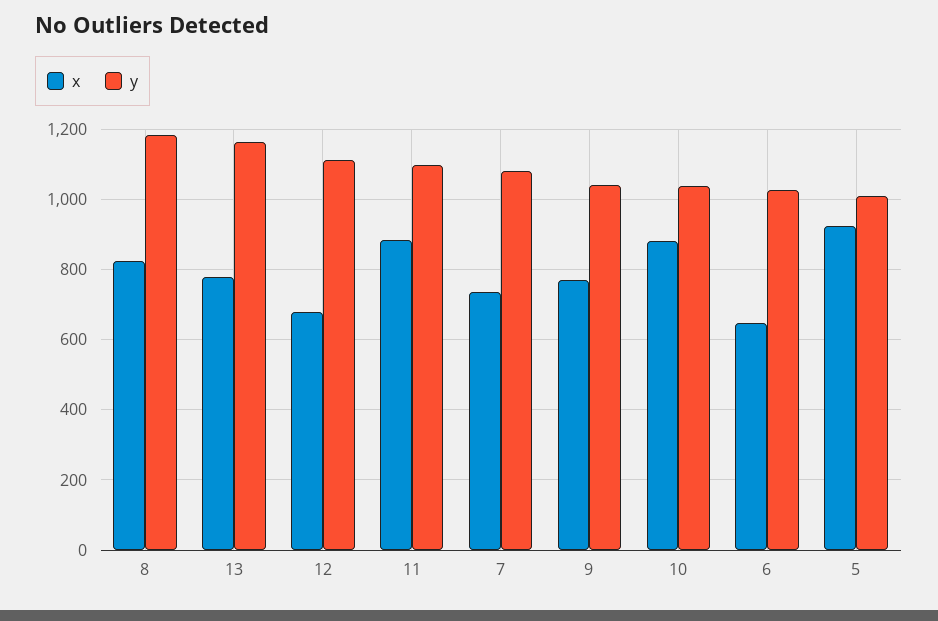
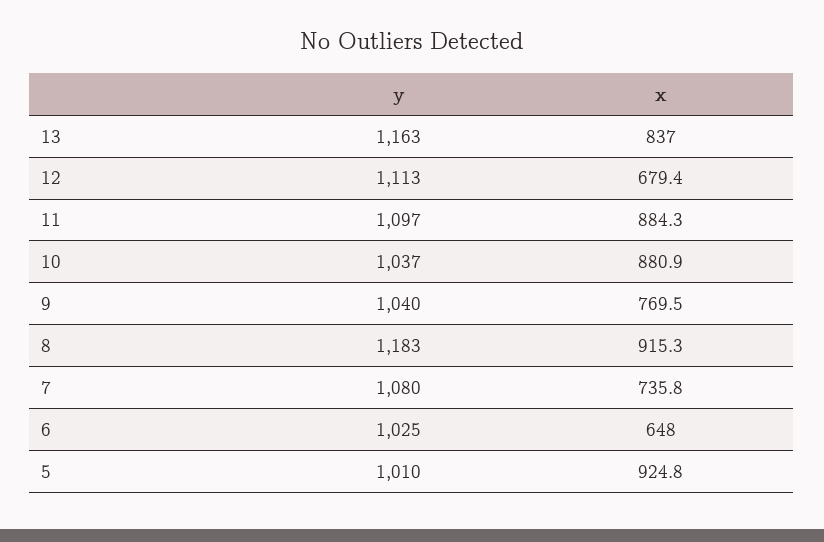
  {
    "x": {
-     "8": 820,
+     "8": 915.3,
-     "13": 780,
+     "13": 837,
      "12": 679.4,
      "11": 884.3,
      "7": 735.8,
      "9": 769.5,
      "10": 880.9,
      "6": 648,
      "5": 924.8
    },
    "y": {
      "8": 1183,
      "13": 1163,
      "12": 1113,
      "11": 1097,
      "7": 1080,
      "9": 1040,
      "10": 1037,
      "6": 1025,
      "5": 1010
    }
  }

